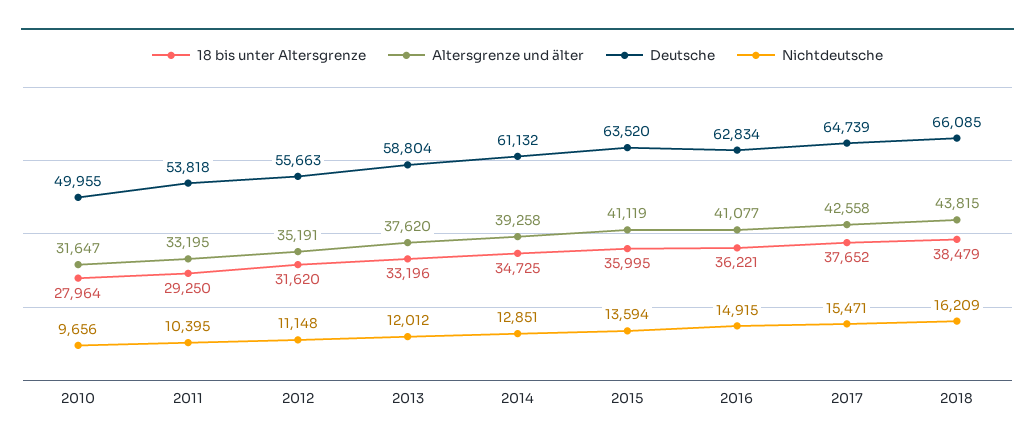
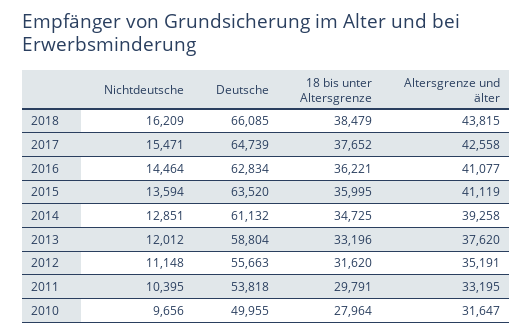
  {
    "18 bis unter Altersgrenze": {
      "2010": 27964,
-     "2011": 29250,
+     "2011": 29791,
      "2012": 31620,
      "2013": 33196,
      "2014": 34725,
      "2015": 35995,
      "2016": 36221,
      "2017": 37652,
      "2018": 38479
    },
    "Altersgrenze und älter": {
      "2010": 31647,
      "2011": 33195,
      "2012": 35191,
      "2013": 37620,
      "2014": 39258,
      "2015": 41119,
      "2016": 41077,
      "2017": 42558,
      "2018": 43815
    },
    "Deutsche": {
      "2010": 49955,
      "2011": 53818,
      "2012": 55663,
      "2013": 58804,
      "2014": 61132,
      "2015": 63520,
      "2016": 62834,
      "2017": 64739,
      "2018": 66085
    },
    "Nichtdeutsche": {
      "2010": 9656,
      "2011": 10395,
      "2012": 11148,
      "2013": 12012,
      "2014": 12851,
      "2015": 13594,
-     "2016": 14915,
+     "2016": 14464,
      "2017": 15471,
      "2018": 16209
    }
  }

